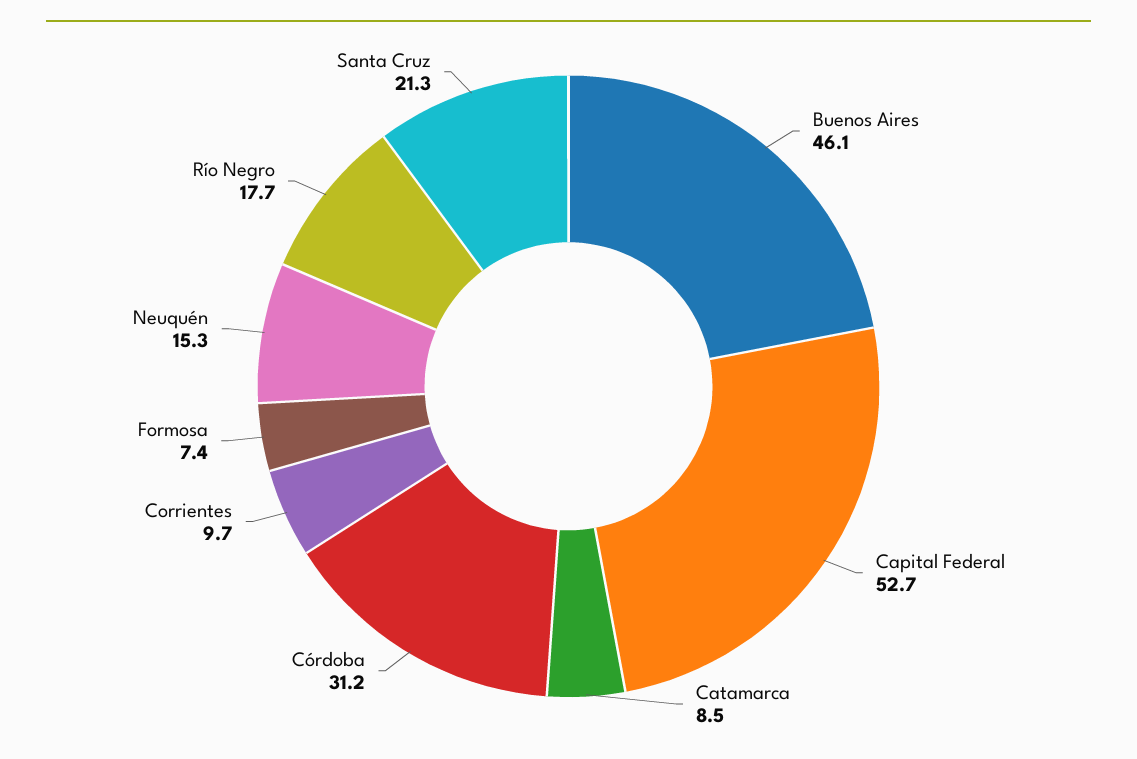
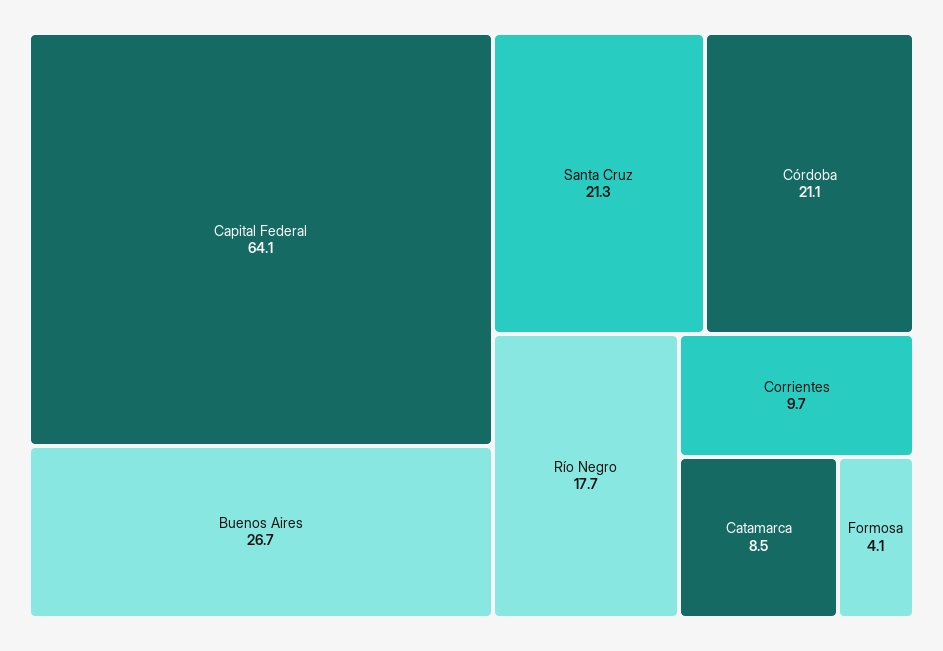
  {
-   "Buenos Aires": 46.1,
+   "Buenos Aires": 26.7,
-   "Capital Federal": 52.7,
+   "Capital Federal": 64.1,
    "Catamarca": 8.5,
-   "Córdoba": 31.2,
+   "Córdoba": 21.1,
    "Corrientes": 9.7,
-   "Formosa": 7.4,
+   "Formosa": 4.1,
-   "Neuquén": 15.3,
    "Río Negro": 17.7,
    "Santa Cruz": 21.3
  }

